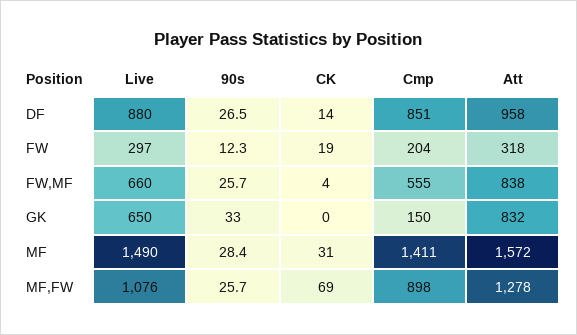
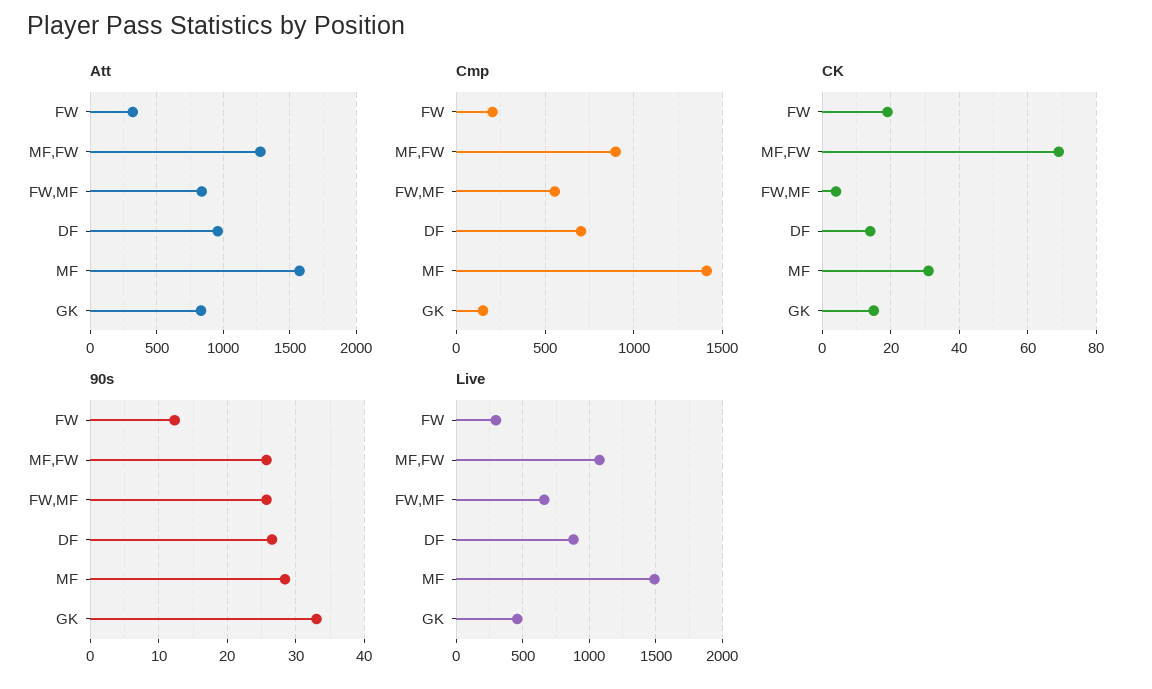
  {
    "Live": {
      "DF": 880,
      "FW": 297,
      "FW,MF": 660,
-     "GK": 650,
+     "GK": 450,
      "MF": 1490,
      "MF,FW": 1076
    },
    "90s": {
      "DF": 26.5,
      "FW": 12.3,
      "FW,MF": 25.7,
      "GK": 33,
      "MF": 28.4,
      "MF,FW": 25.7
    },
    "CK": {
      "DF": 14,
      "FW": 19,
      "FW,MF": 4,
-     "GK": 0,
+     "GK": 15,
      "MF": 31,
      "MF,FW": 69
    },
    "Cmp": {
-     "DF": 851,
+     "DF": 700,
      "FW": 204,
      "FW,MF": 555,
      "GK": 150,
      "MF": 1411,
      "MF,FW": 898
    },
    "Att": {
      "DF": 958,
      "FW": 318,
      "FW,MF": 838,
      "GK": 832,
      "MF": 1572,
      "MF,FW": 1278
    }
  }

